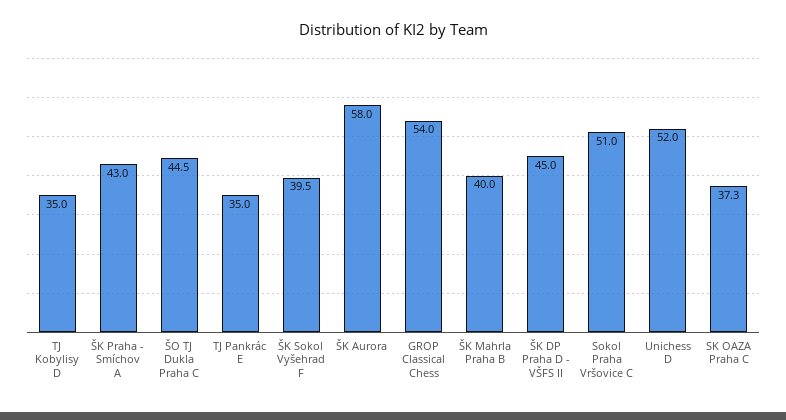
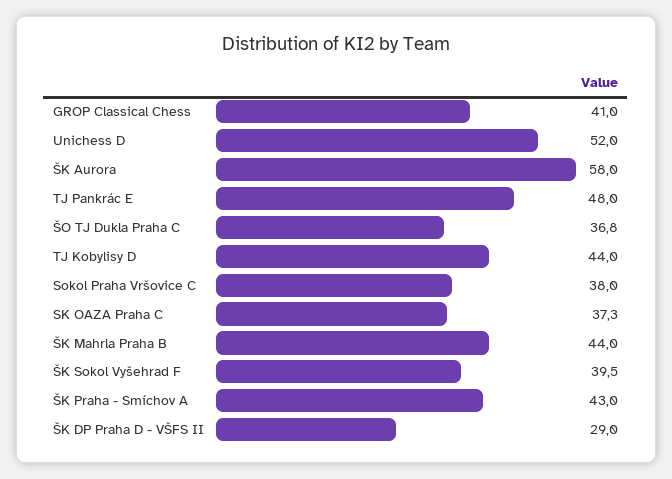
  {
-   "TJ Kobylisy D": 35,
+   "TJ Kobylisy D": 44,
    "ŠK Praha - Smíchov A": 43,
-   "ŠO TJ Dukla Praha C": 44.5,
+   "ŠO TJ Dukla Praha C": 36.8,
-   "TJ Pankrác E": 35,
+   "TJ Pankrác E": 48,
    "ŠK Sokol Vyšehrad F": 39.5,
    "ŠK Aurora": 58,
-   "GROP Classical Chess": 54,
+   "GROP Classical Chess": 41,
-   "ŠK Mahrla Praha B": 40,
+   "ŠK Mahrla Praha B": 44,
-   "ŠK DP Praha D - VŠFS II": 45,
+   "ŠK DP Praha D - VŠFS II": 29,
-   "Sokol Praha Vršovice C": 51,
+   "Sokol Praha Vršovice C": 38,
    "Unichess D": 52,
    "SK OAZA Praha C": 37.3
  }

